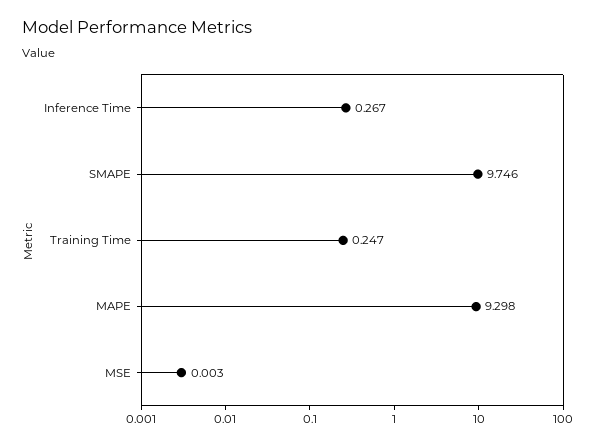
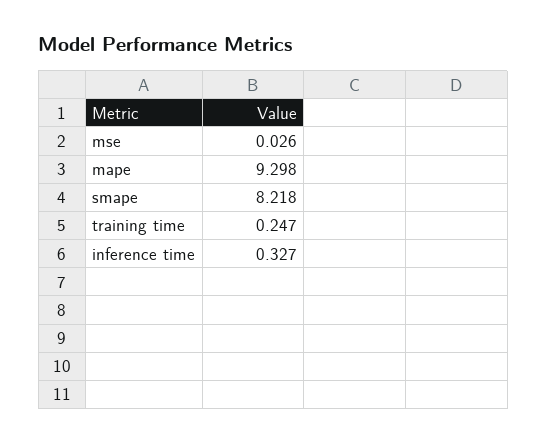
  {
-   "Inference Time": 0.267,
+   "Inference Time": 0.327,
-   "SMAPE": 9.746,
+   "SMAPE": 8.218,
    "Training Time": 0.247,
    "MAPE": 9.298,
-   "MSE": 0.003
+   "MSE": 0.026
  }

